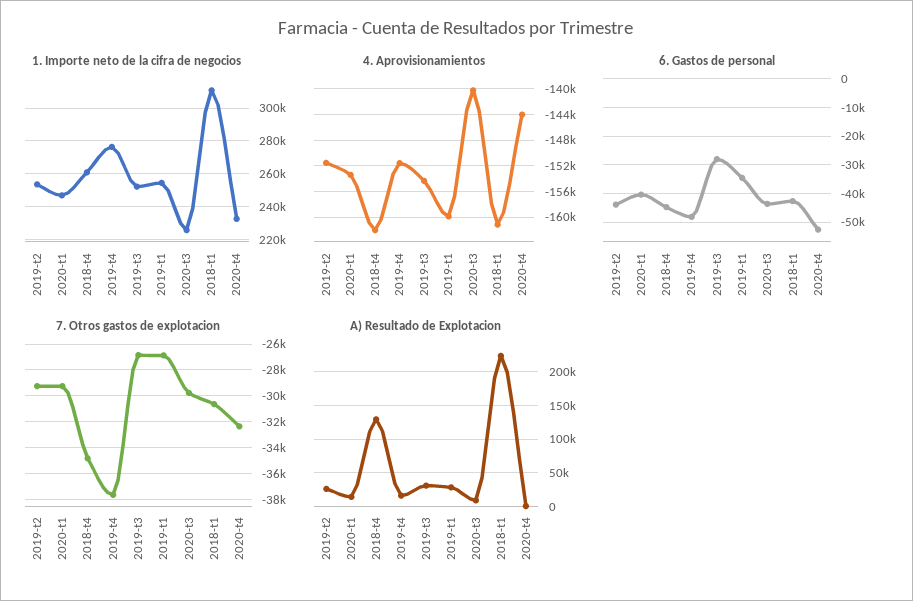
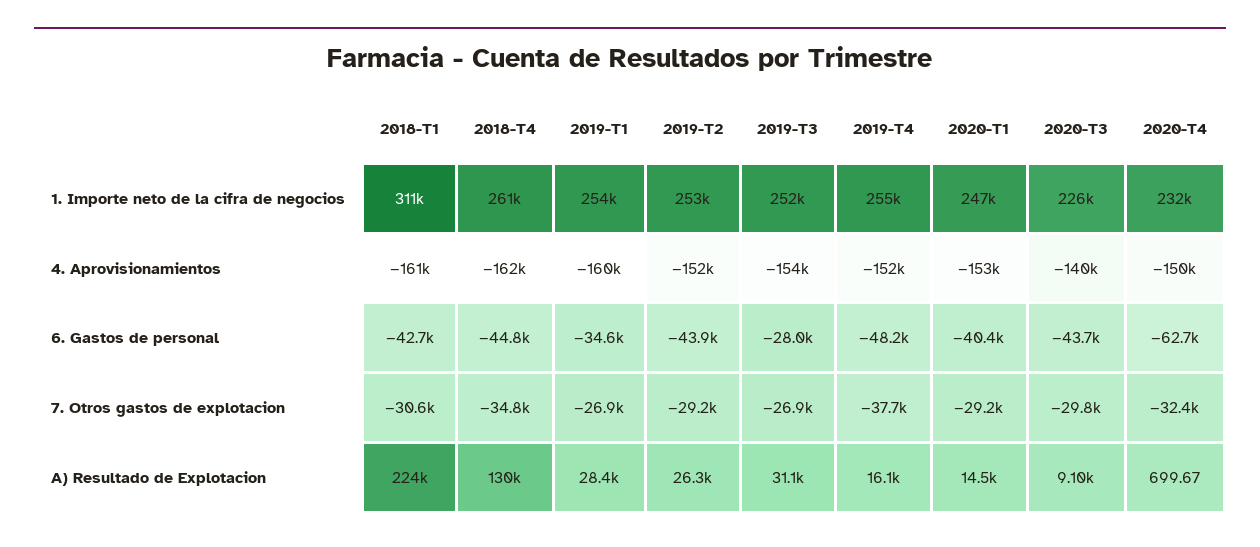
  {
    "1. Importe neto de la cifra de negocios": {
      "2019-t2": 253000,
      "2020-t1": 247000,
      "2018-t4": 261000,
-     "2019-t4": 275000,
+     "2019-t4": 255000,
      "2019-t3": 252000,
      "2019-t1": 254000,
      "2020-t3": 226000,
      "2018-t1": 311000,
      "2020-t4": 232000
    },
    "4. Aprovisionamientos": {
      "2019-t2": -152000,
      "2020-t1": -153000,
      "2018-t4": -162000,
      "2019-t4": -152000,
      "2019-t3": -154000,
      "2019-t1": -160000,
      "2020-t3": -140000,
      "2018-t1": -161000,
-     "2020-t4": -144000
+     "2020-t4": -150000
    },
    "6. Gastos de personal": {
      "2019-t2": -43900,
      "2020-t1": -40400,
      "2018-t4": -44800,
      "2019-t4": -48200,
      "2019-t3": -28000,
      "2019-t1": -34600,
      "2020-t3": -43700,
      "2018-t1": -42700,
-     "2020-t4": -52500
+     "2020-t4": -62700
    },
    "7. Otros gastos de explotacion": {
      "2019-t2": -29200,
      "2020-t1": -29200,
      "2018-t4": -34800,
      "2019-t4": -37700,
      "2019-t3": -26900,
      "2019-t1": -26900,
      "2020-t3": -29800,
      "2018-t1": -30600,
      "2020-t4": -32400
    },
    "A) Resultado de Explotacion": {
      "2019-t2": 26300,
      "2020-t1": 14500,
      "2018-t4": 130000,
      "2019-t4": 16100,
      "2019-t3": 31100,
      "2019-t1": 28400,
      "2020-t3": 9100,
      "2018-t1": 224000,
      "2020-t4": 699.67
    }
  }

